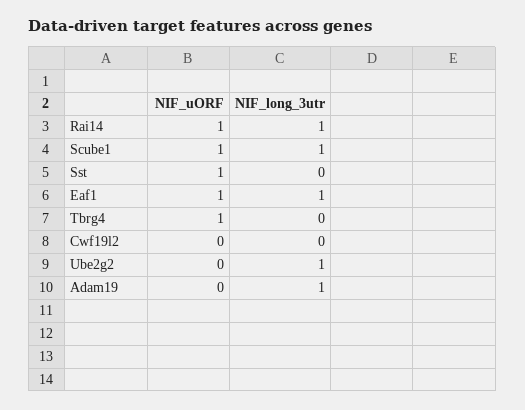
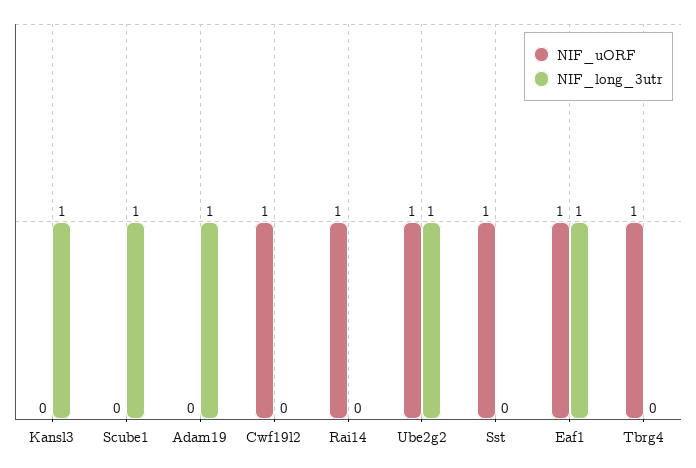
  {
    "NIF_uORF": {
      "Rai14": 1,
-     "Scube1": 1,
+     "Scube1": 0,
      "Sst": 1,
      "Eaf1": 1,
      "Tbrg4": 1,
-     "Cwf19l2": 0,
+     "Cwf19l2": 1,
-     "Ube2g2": 0,
+     "Ube2g2": 1,
-     "Adam19": 0
+     "Adam19": 0,
+     "Kansl3": 0
    },
    "NIF_long_3utr": {
-     "Rai14": 1,
+     "Rai14": 0,
      "Scube1": 1,
      "Sst": 0,
      "Eaf1": 1,
      "Tbrg4": 0,
      "Cwf19l2": 0,
      "Ube2g2": 1,
-     "Adam19": 1
+     "Adam19": 1,
+     "Kansl3": 1
    }
  }

